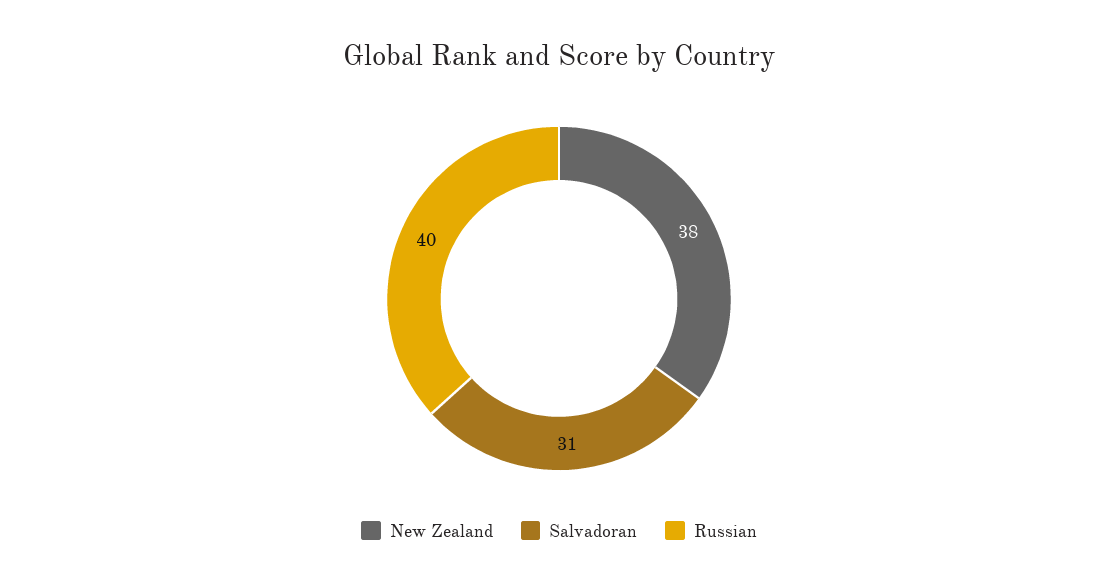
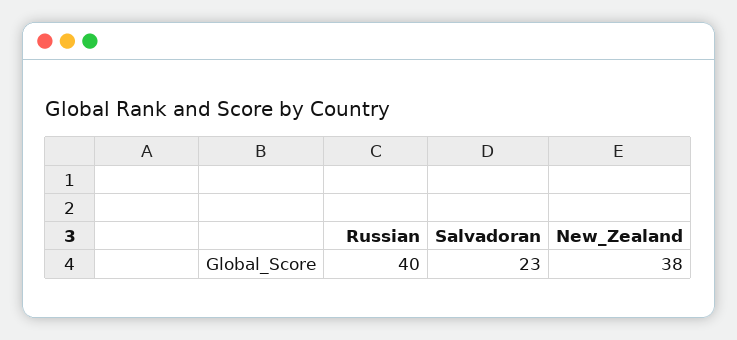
  {
    "New Zealand": 38,
-   "Salvadoran": 31,
+   "Salvadoran": 23,
    "Russian": 40
  }

